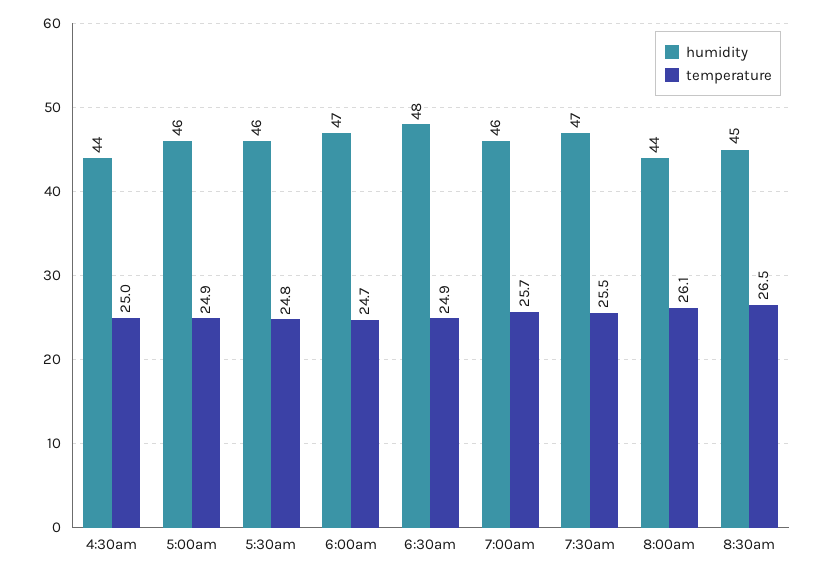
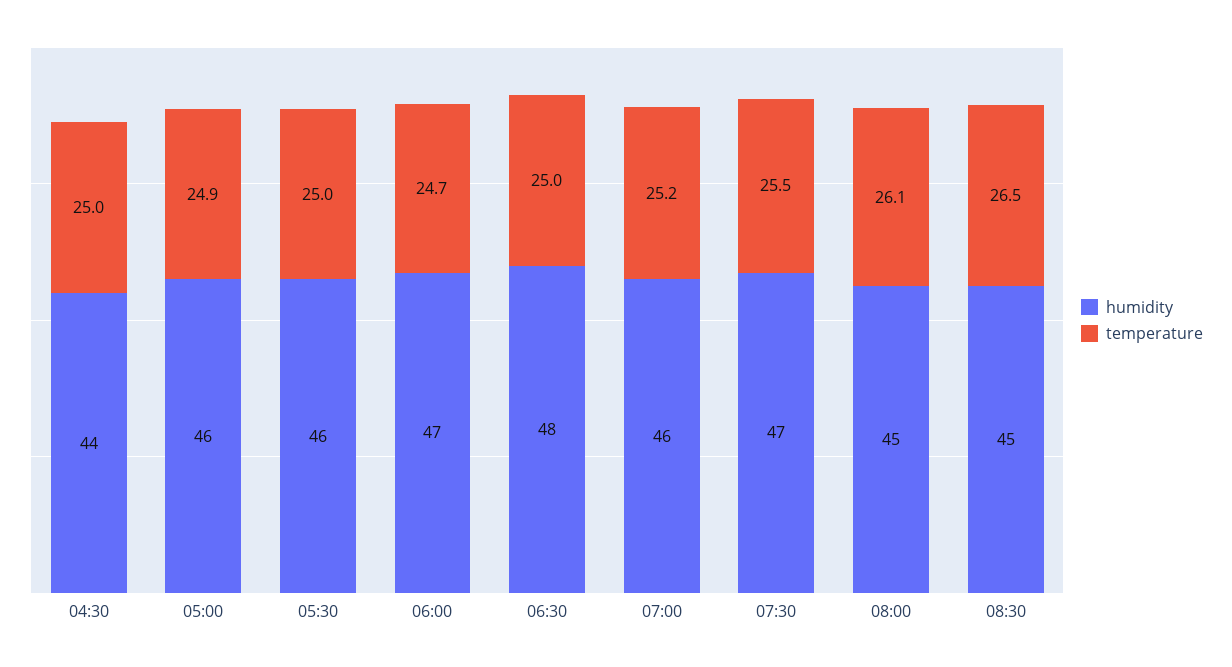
  {
    "humidity": {
      "4:30am": 44,
      "5:00am": 46,
      "5:30am": 46,
      "6:00am": 47,
      "6:30am": 48,
      "7:00am": 46,
      "7:30am": 47,
-     "8:00am": 44,
+     "8:00am": 45,
      "8:30am": 45
    },
    "temperature": {
      "4:30am": 25,
      "5:00am": 24.9,
-     "5:30am": 24.8,
+     "5:30am": 25,
      "6:00am": 24.7,
-     "6:30am": 24.9,
+     "6:30am": 25,
-     "7:00am": 25.7,
+     "7:00am": 25.2,
      "7:30am": 25.5,
      "8:00am": 26.1,
      "8:30am": 26.5
    }
  }

